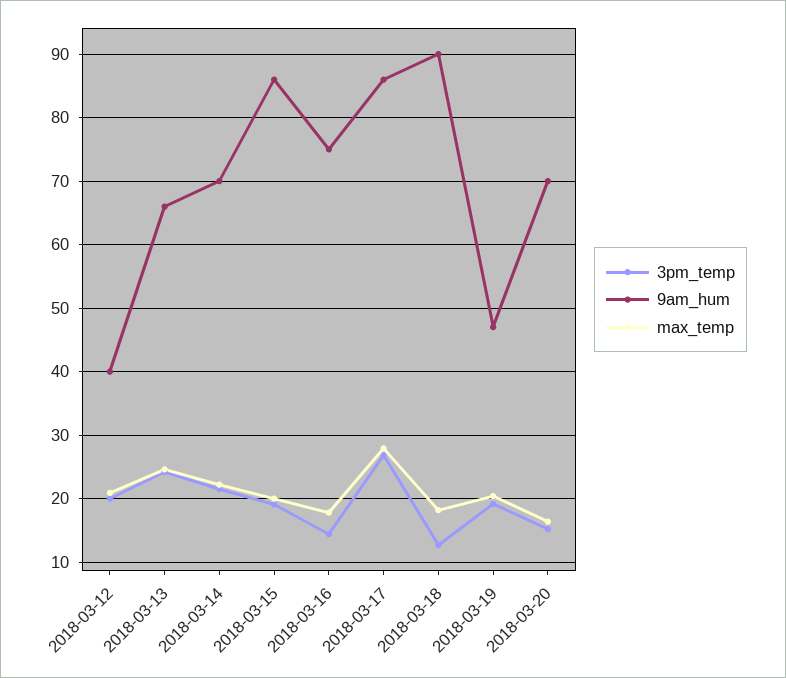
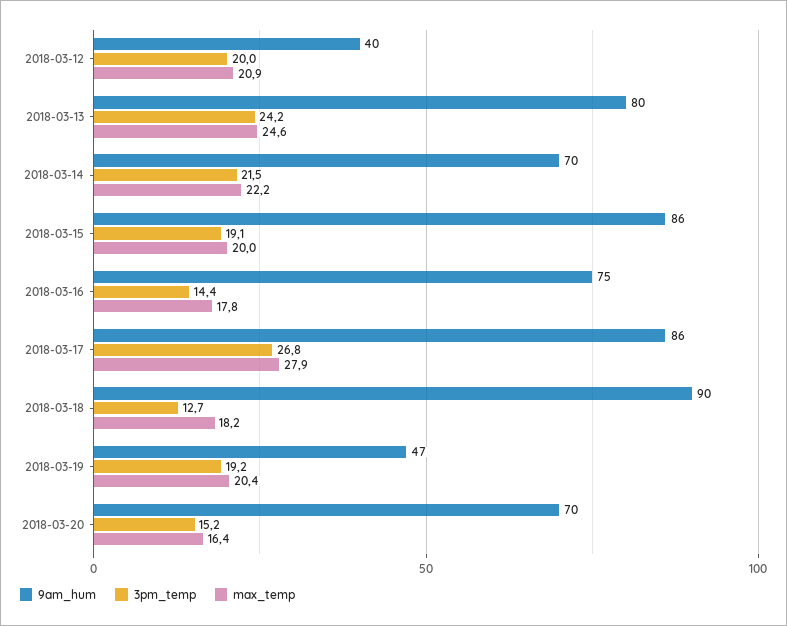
  {
    "3pm_temp": {
      "2018-03-12": 20,
      "2018-03-13": 24.2,
      "2018-03-14": 21.5,
      "2018-03-15": 19.1,
      "2018-03-16": 14.4,
      "2018-03-17": 26.8,
      "2018-03-18": 12.7,
      "2018-03-19": 19.2,
      "2018-03-20": 15.2
    },
    "9am_hum": {
      "2018-03-12": 40,
-     "2018-03-13": 66,
+     "2018-03-13": 80,
      "2018-03-14": 70,
      "2018-03-15": 86,
      "2018-03-16": 75,
      "2018-03-17": 86,
      "2018-03-18": 90,
      "2018-03-19": 47,
      "2018-03-20": 70
    },
    "max_temp": {
      "2018-03-12": 20.9,
      "2018-03-13": 24.6,
      "2018-03-14": 22.2,
      "2018-03-15": 20,
      "2018-03-16": 17.8,
      "2018-03-17": 27.9,
      "2018-03-18": 18.2,
      "2018-03-19": 20.4,
      "2018-03-20": 16.4
    }
  }

